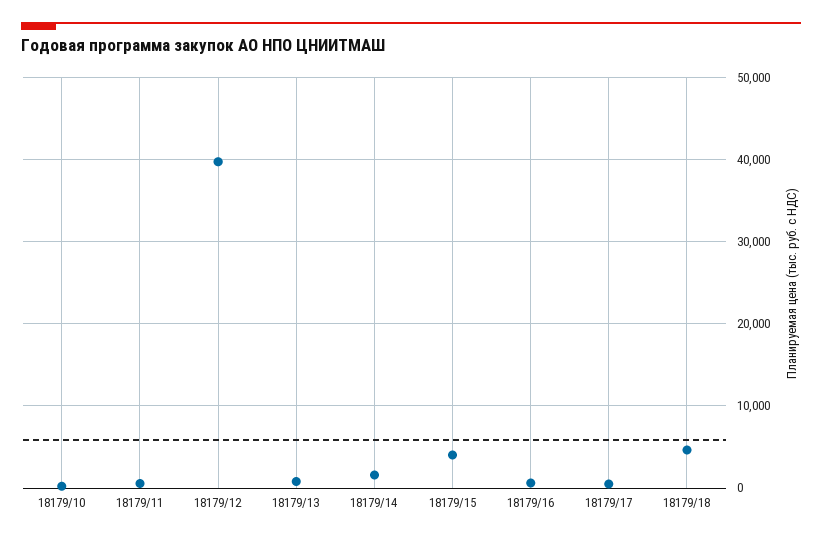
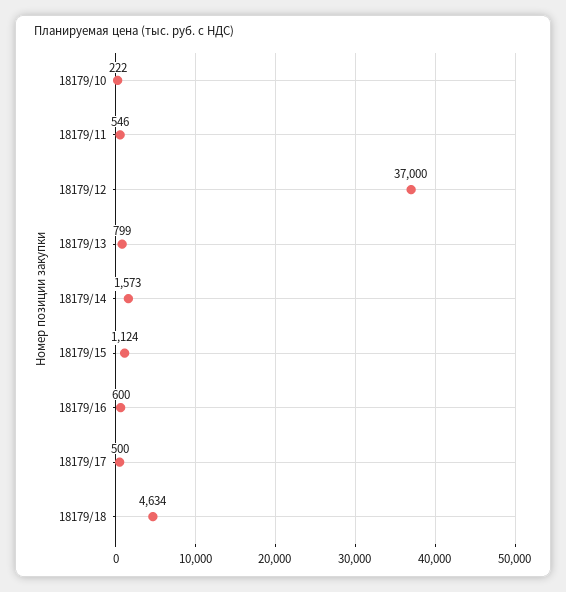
  {
    "18179/10": 222,
    "18179/11": 546,
-   "18179/12": 40000,
+   "18179/12": 37000,
    "18179/13": 799,
    "18179/14": 1573,
-   "18179/15": 4000,
+   "18179/15": 1124,
    "18179/16": 600,
    "18179/17": 500,
    "18179/18": 4634
  }

